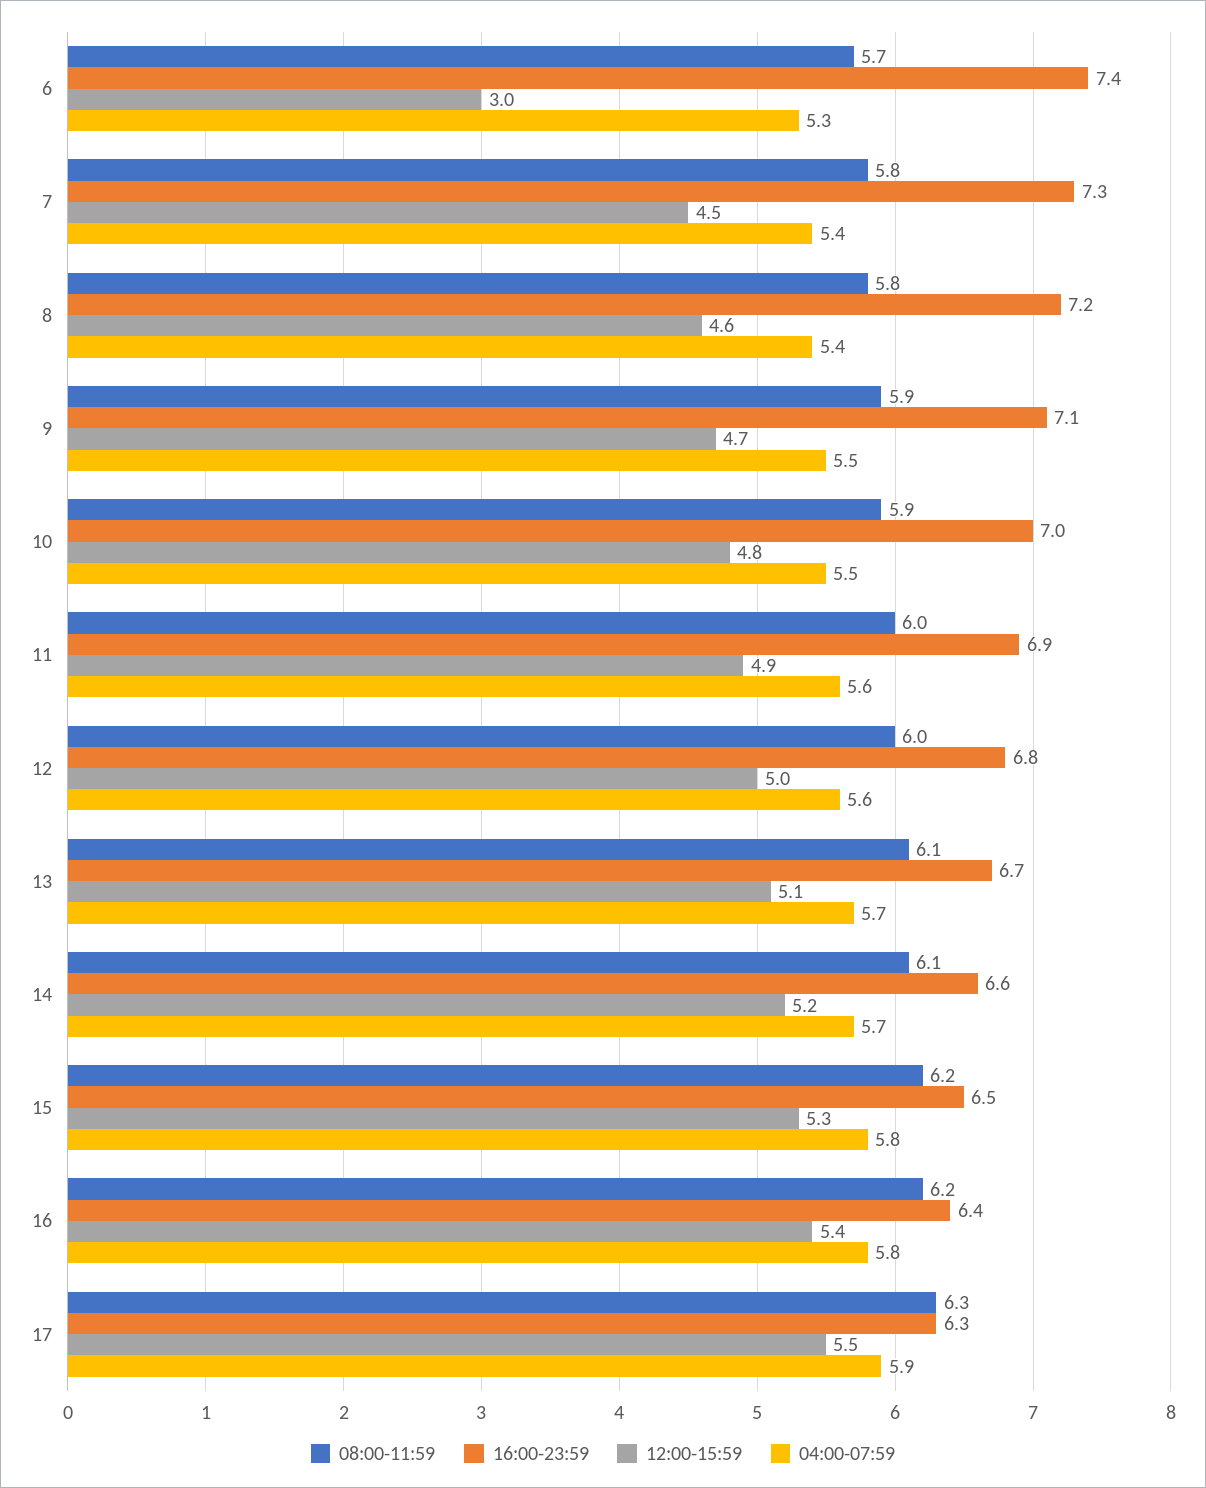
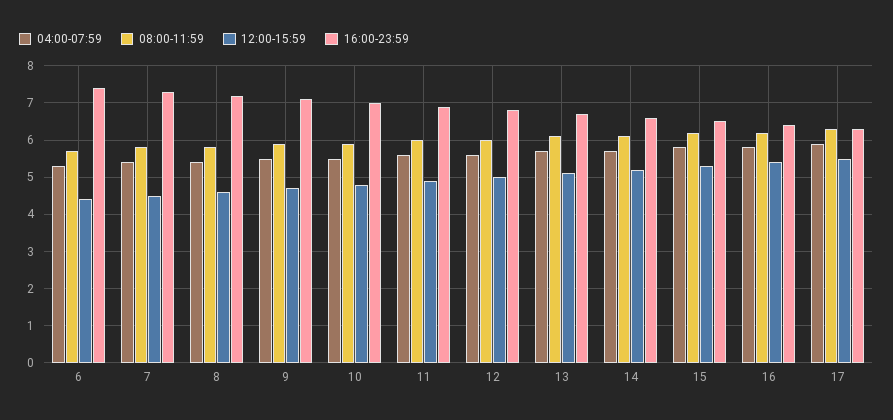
  {
    "08:00-11:59": {
      "6": 5.7,
      "7": 5.8,
      "8": 5.8,
      "9": 5.9,
      "10": 5.9,
      "11": 6,
      "12": 6,
      "13": 6.1,
      "14": 6.1,
      "15": 6.2,
      "16": 6.2,
      "17": 6.3
    },
    "16:00-23:59": {
      "6": 7.4,
      "7": 7.3,
      "8": 7.2,
      "9": 7.1,
      "10": 7,
      "11": 6.9,
      "12": 6.8,
      "13": 6.7,
      "14": 6.6,
      "15": 6.5,
      "16": 6.4,
      "17": 6.3
    },
    "12:00-15:59": {
-     "6": 3,
+     "6": 4.5,
      "7": 4.5,
      "8": 4.6,
      "9": 4.7,
      "10": 4.8,
      "11": 4.9,
      "12": 5,
      "13": 5.1,
      "14": 5.2,
      "15": 5.3,
      "16": 5.4,
      "17": 5.5
    },
    "04:00-07:59": {
      "6": 5.3,
      "7": 5.4,
      "8": 5.4,
      "9": 5.5,
      "10": 5.5,
      "11": 5.6,
      "12": 5.6,
      "13": 5.7,
      "14": 5.7,
      "15": 5.8,
      "16": 5.8,
      "17": 5.9
    }
  }

